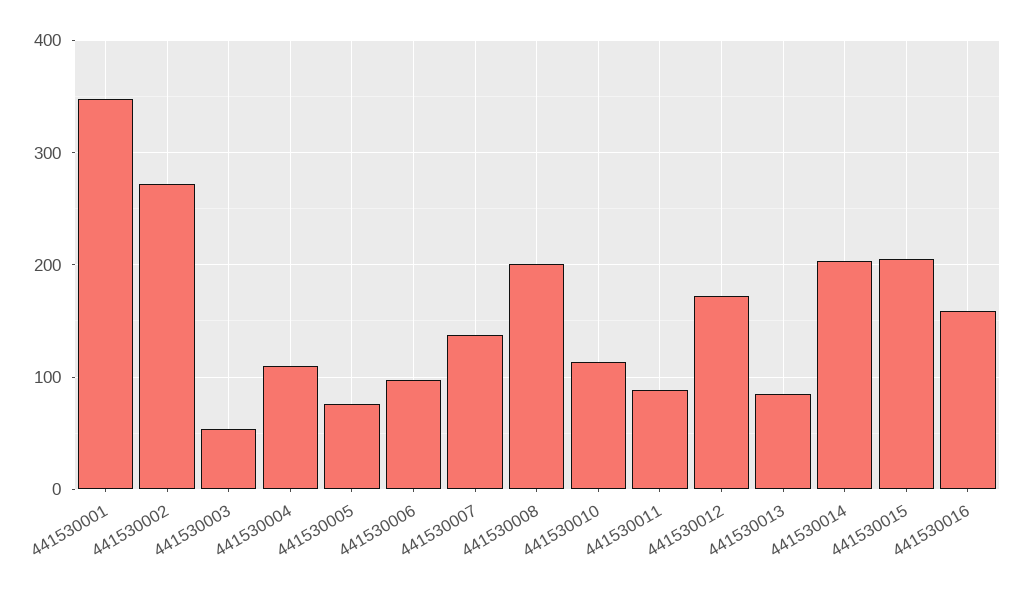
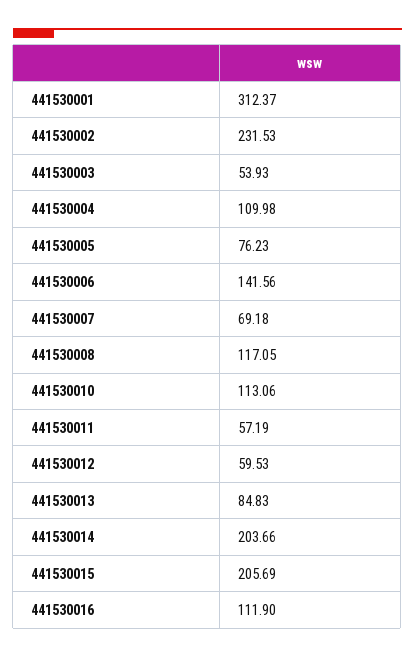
  {
-   "441530001": 350,
+   "441530001": 312.37,
-   "441530002": 270,
+   "441530002": 231.53,
    "441530003": 53.93,
    "441530004": 109.98,
    "441530005": 76.23,
-   "441530006": 100,
+   "441530006": 141.56,
-   "441530007": 140,
+   "441530007": 69.18,
-   "441530008": 200,
+   "441530008": 117.05,
    "441530010": 113.06,
-   "441530011": 90,
+   "441530011": 57.19,
-   "441530012": 170,
+   "441530012": 59.53,
    "441530013": 84.83,
    "441530014": 203.66,
    "441530015": 205.69,
-   "441530016": 160
+   "441530016": 111.9
  }

